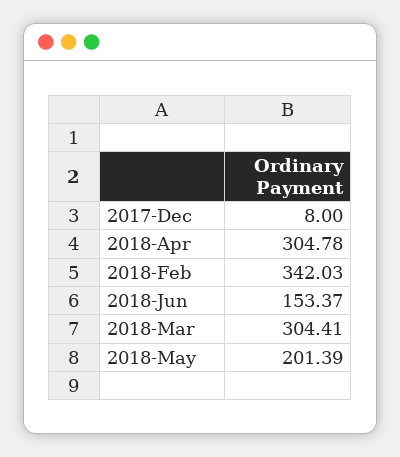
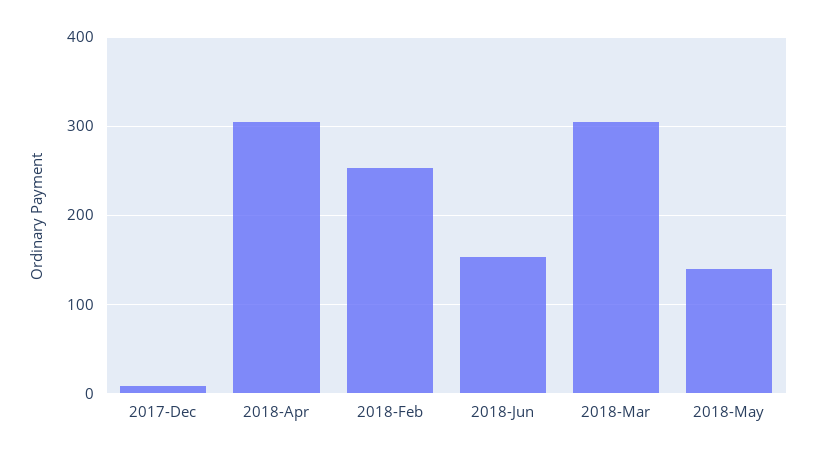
  {
    "2017-Dec": 8,
    "2018-Apr": 304.78,
-   "2018-Feb": 342.03,
+   "2018-Feb": 250,
    "2018-Jun": 153.37,
    "2018-Mar": 304.41,
-   "2018-May": 201.39
+   "2018-May": 140
  }

